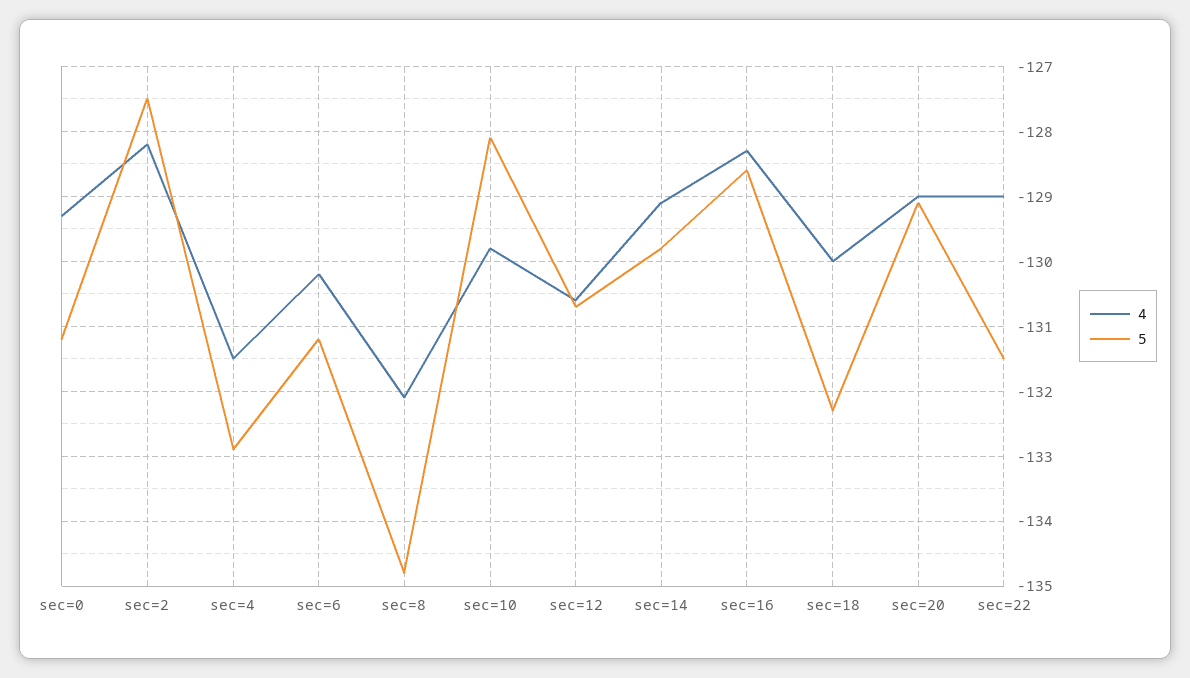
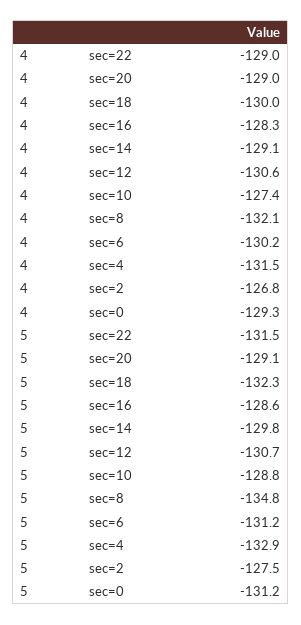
  {
    "4": {
      "sec=0": -129.3,
-     "sec=2": -128.2,
+     "sec=2": -126.8,
      "sec=4": -131.5,
      "sec=6": -130.2,
      "sec=8": -132.1,
-     "sec=10": -129.8,
+     "sec=10": -127.4,
      "sec=12": -130.6,
      "sec=14": -129.1,
      "sec=16": -128.3,
      "sec=18": -130,
      "sec=20": -129,
      "sec=22": -129
    },
    "5": {
      "sec=0": -131.2,
      "sec=2": -127.5,
      "sec=4": -132.9,
      "sec=6": -131.2,
      "sec=8": -134.8,
-     "sec=10": -128.1,
+     "sec=10": -128.8,
      "sec=12": -130.7,
      "sec=14": -129.8,
      "sec=16": -128.6,
      "sec=18": -132.3,
      "sec=20": -129.1,
      "sec=22": -131.5
    }
  }

